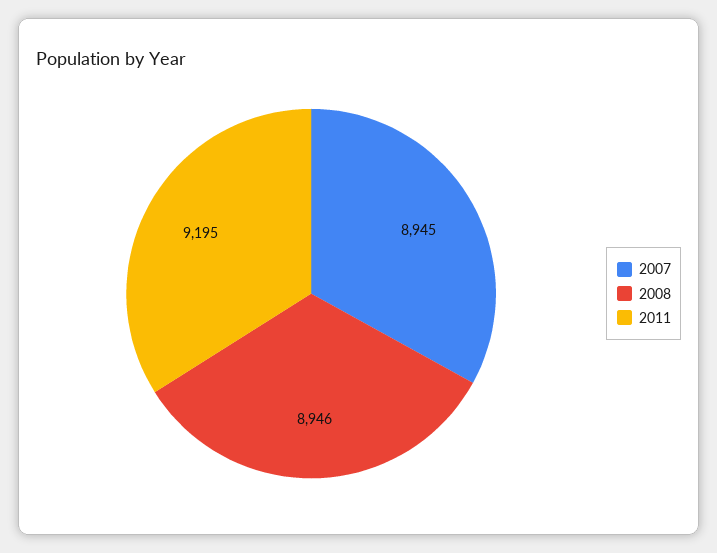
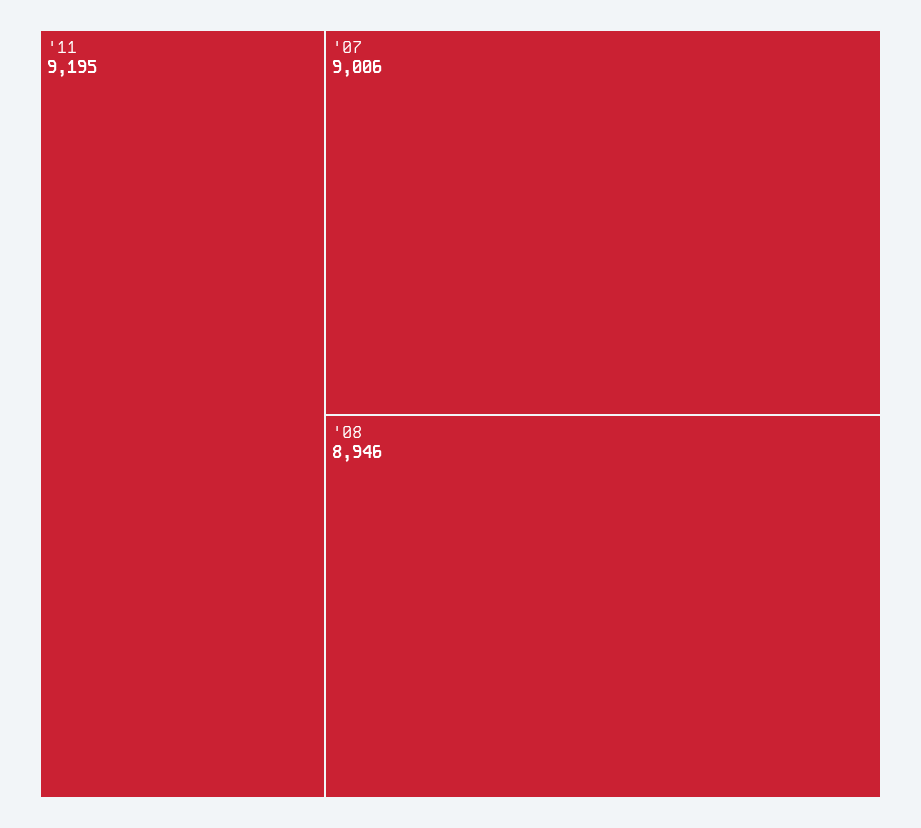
  {
-   "2007": 8945,
+   "2007": 9006,
    "2008": 8946,
    "2011": 9195
  }

